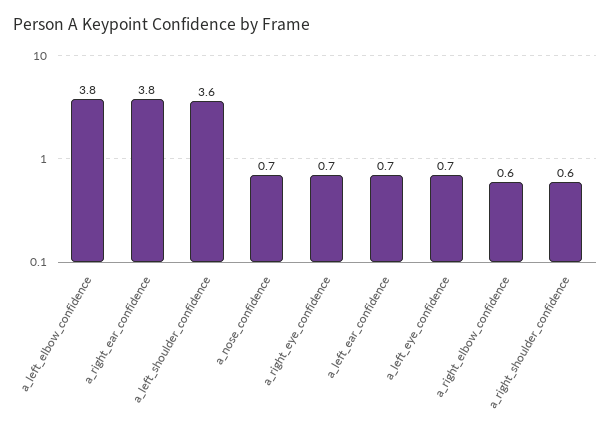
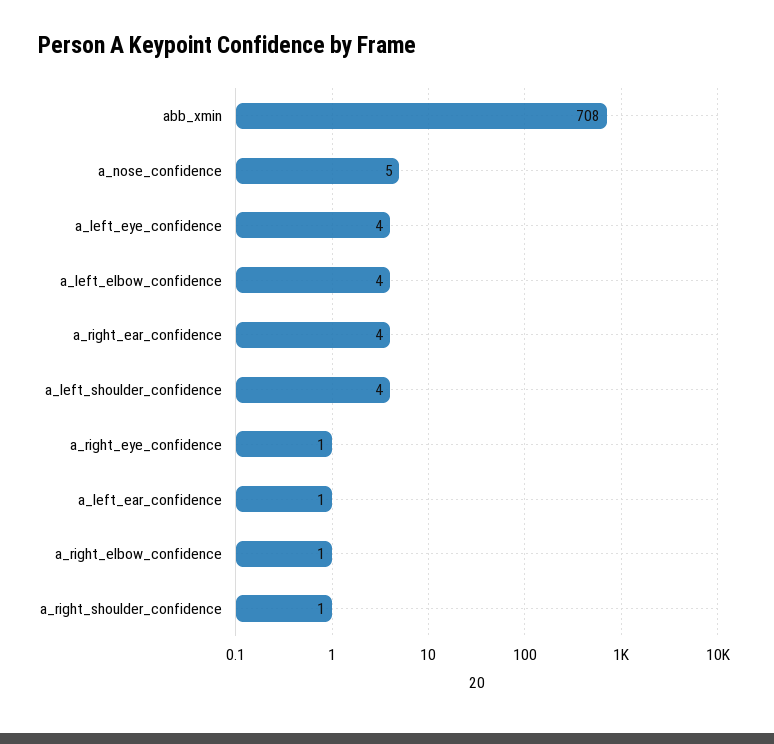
  {
    "a_left_elbow_confidence": 3.8,
    "a_right_ear_confidence": 3.8,
    "a_left_shoulder_confidence": 3.6,
-   "a_nose_confidence": 0.7,
+   "a_nose_confidence": 5,
    "a_right_eye_confidence": 0.7,
    "a_left_ear_confidence": 0.7,
-   "a_left_eye_confidence": 0.7,
+   "a_left_eye_confidence": 4,
    "a_right_elbow_confidence": 0.6,
-   "a_right_shoulder_confidence": 0.6
+   "a_right_shoulder_confidence": 0.6,
+   "abb_xmin": 708
  }

